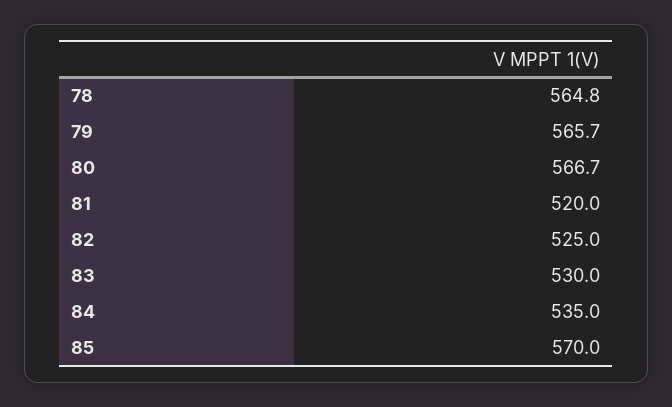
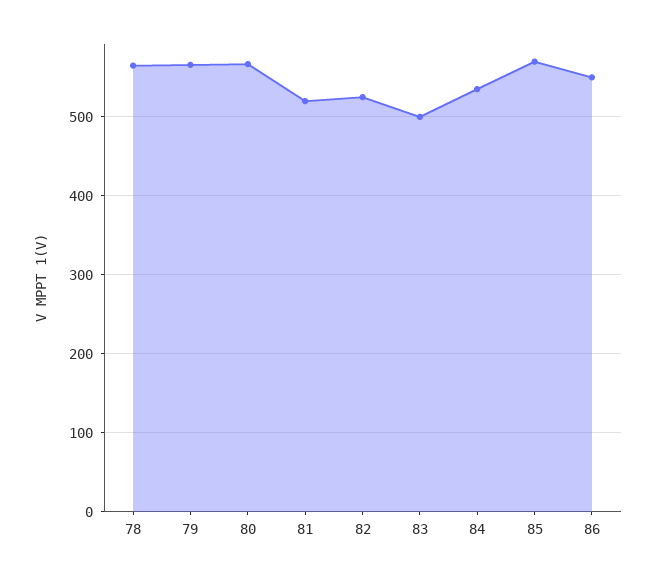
  {
    "78": 564.8,
    "79": 565.7,
    "80": 566.7,
    "81": 520,
    "82": 525,
-   "83": 530,
+   "83": 500,
    "84": 535,
-   "85": 570
+   "85": 570,
+   "86": 550
  }

